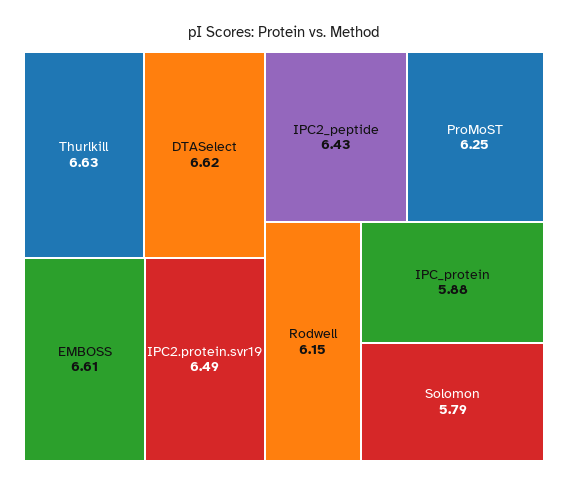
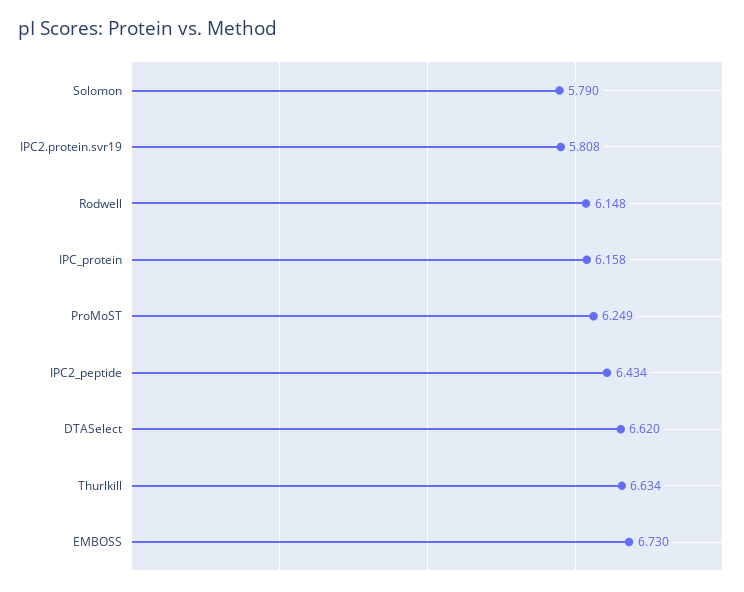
  {
    "Thurlkill": 6.634,
    "DTASelect": 6.62,
-   "EMBOSS": 6.61,
+   "EMBOSS": 6.73,
-   "IPC2.protein.svr19": 6.49,
+   "IPC2.protein.svr19": 5.808,
    "IPC2_peptide": 6.434,
    "ProMoST": 6.249,
    "Rodwell": 6.148,
-   "IPC_protein": 5.88,
+   "IPC_protein": 6.158,
    "Solomon": 5.79
  }

